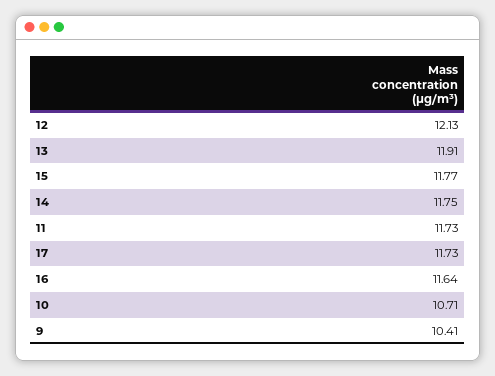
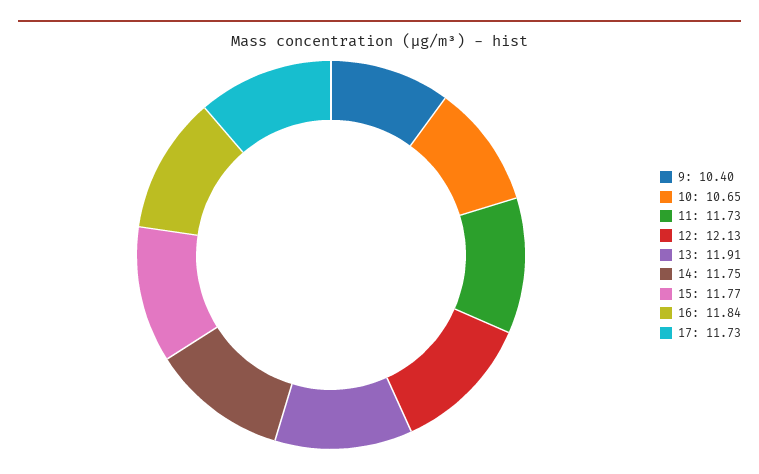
  {
    "12": 12.13,
    "13": 11.91,
    "15": 11.77,
    "14": 11.75,
    "11": 11.73,
    "17": 11.73,
-   "16": 11.64,
+   "16": 11.84,
-   "10": 10.71,
+   "10": 10.65,
-   "9": 10.41
+   "9": 10.4
  }

